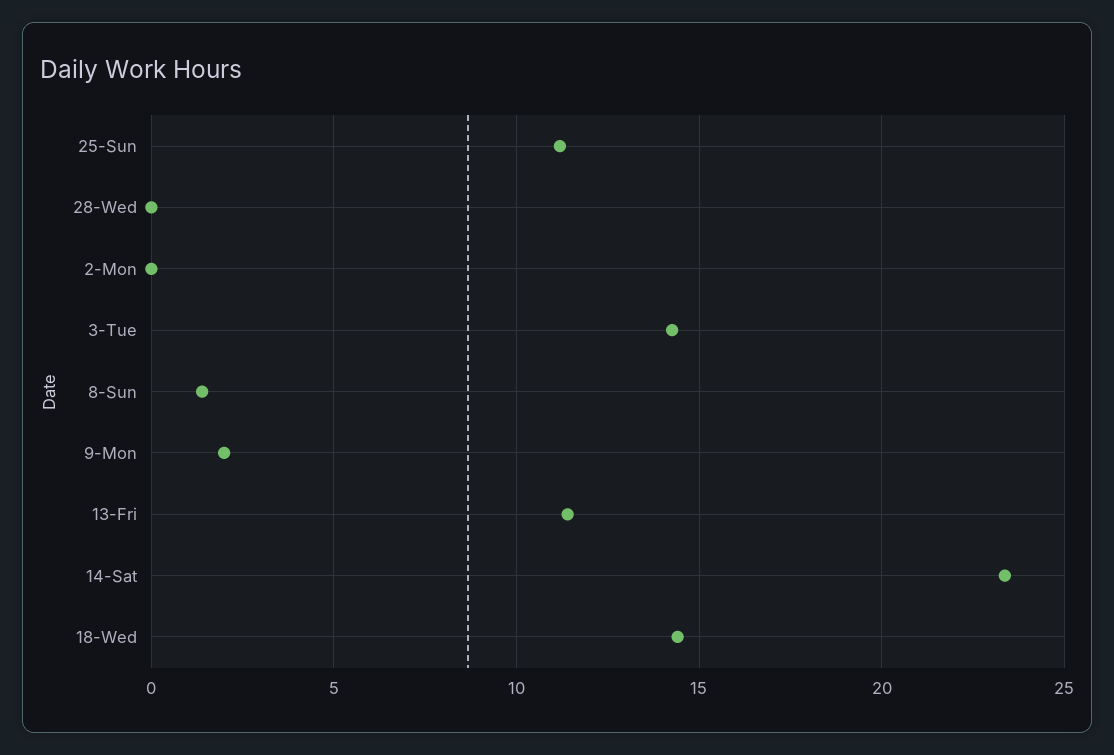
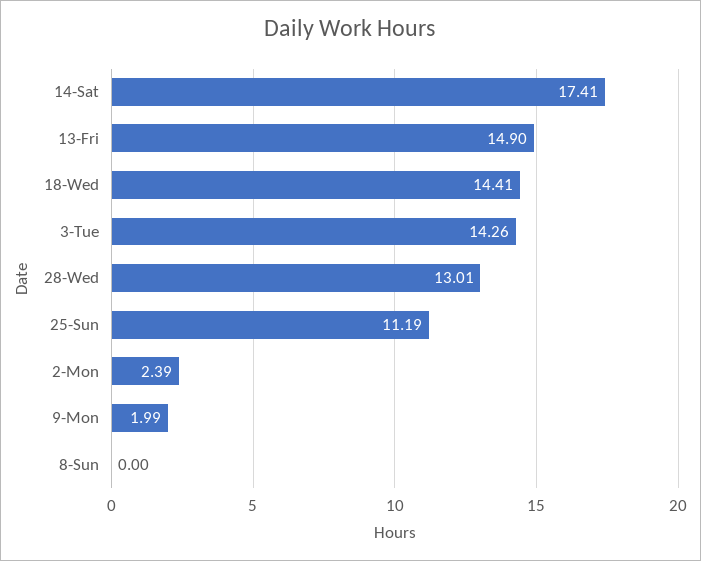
  {
    "25-Sun": 11.19,
-   "28-Wed": 0,
+   "28-Wed": 13.01,
-   "2-Mon": 0,
+   "2-Mon": 2.39,
    "3-Tue": 14.26,
-   "8-Sun": 1.5,
+   "8-Sun": 0,
    "9-Mon": 1.99,
-   "13-Fri": 11.5,
+   "13-Fri": 14.9,
-   "14-Sat": 23.5,
+   "14-Sat": 17.41,
    "18-Wed": 14.41
  }

